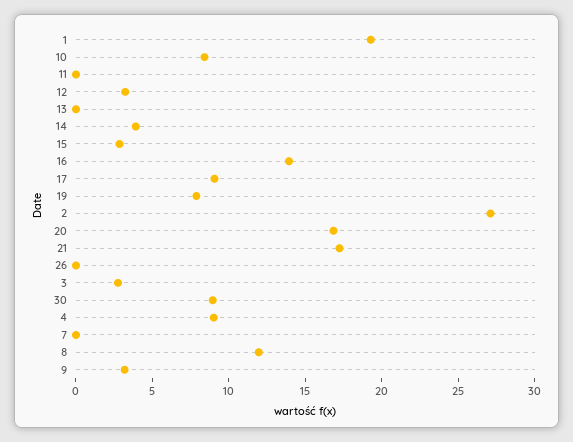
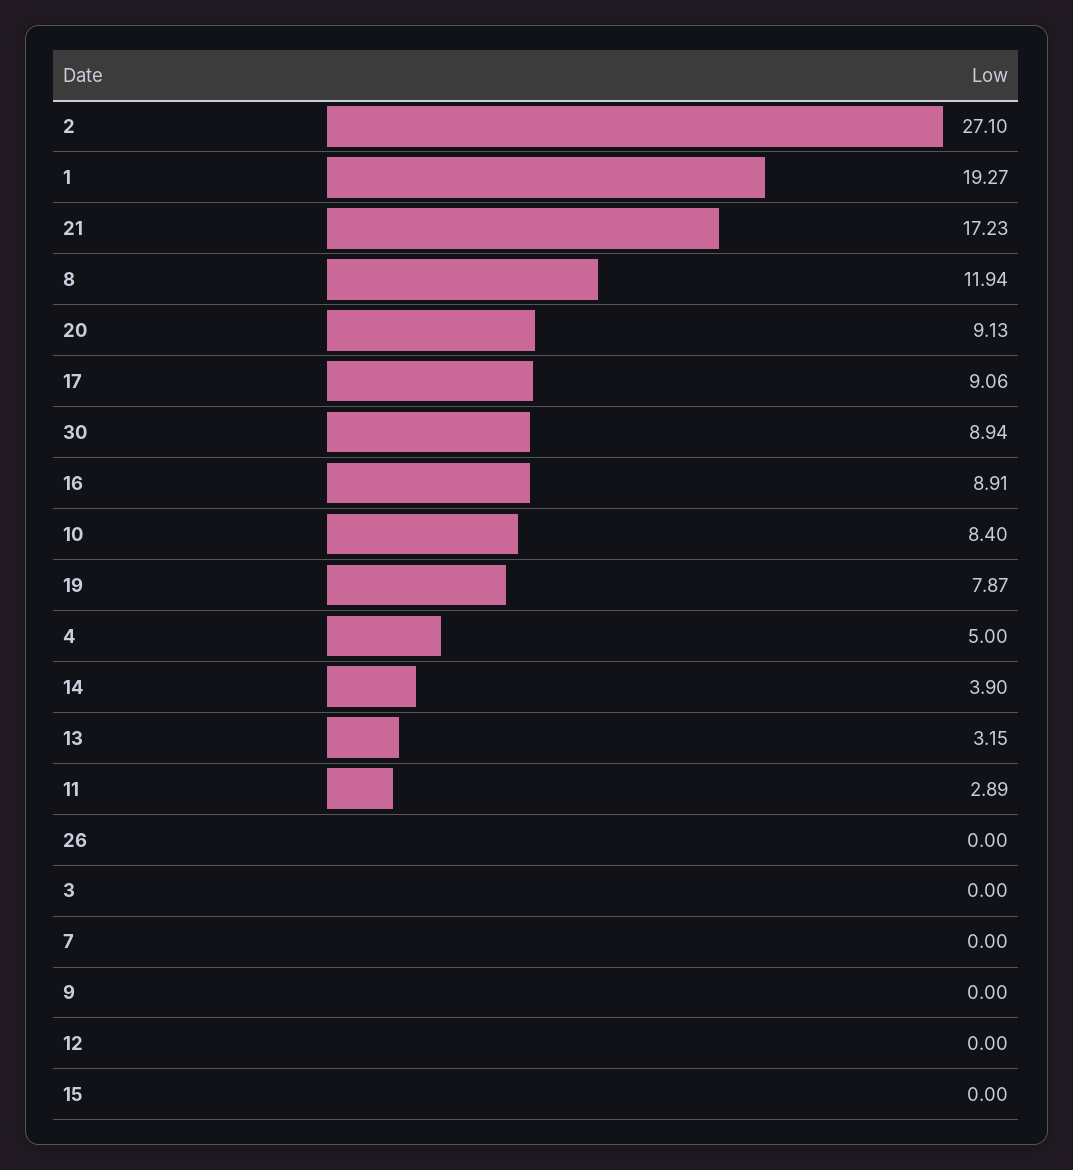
  {
    "1": 19.27,
    "10": 8.4,
-   "11": 0,
+   "11": 2.89,
-   "12": 3,
+   "12": 0,
-   "13": 0,
+   "13": 3.15,
    "14": 3.9,
-   "15": 3,
+   "15": 0,
-   "16": 14,
+   "16": 8.91,
    "17": 9.06,
    "19": 7.87,
    "2": 27.1,
-   "20": 17,
+   "20": 9.13,
    "21": 17.23,
    "26": 0,
-   "3": 3,
+   "3": 0,
    "30": 8.94,
-   "4": 9,
+   "4": 5,
    "7": 0,
    "8": 11.94,
-   "9": 3
+   "9": 0
  }

